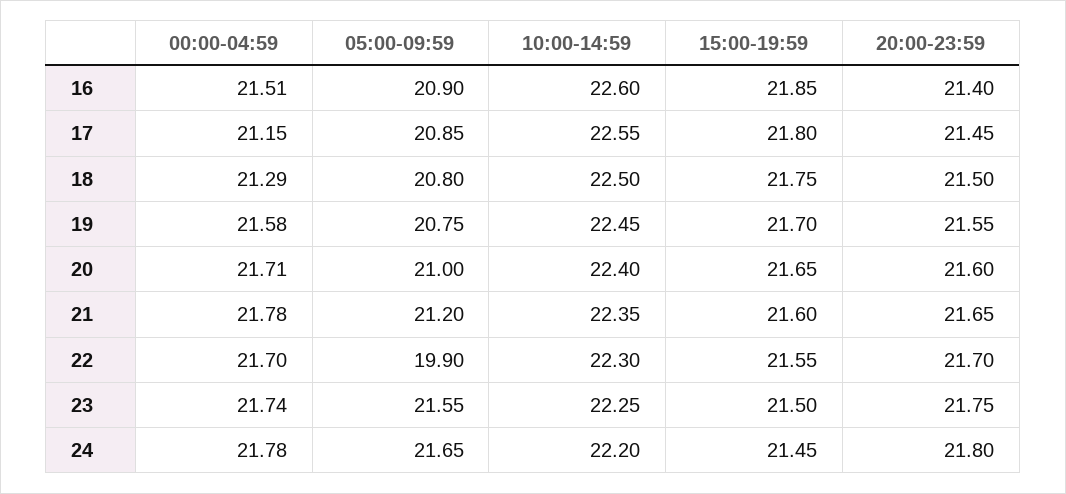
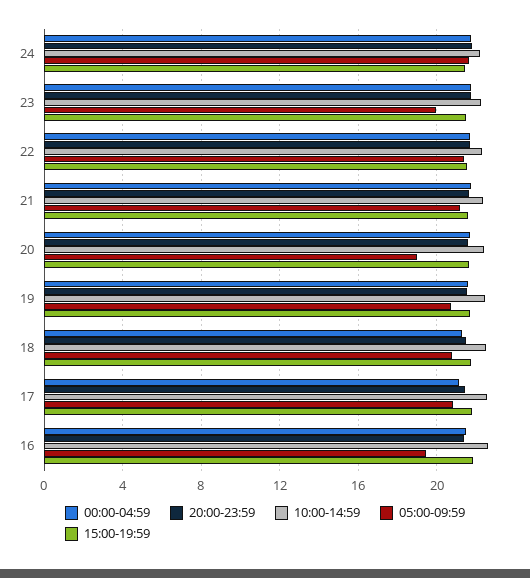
  {
    "00:00-04:59": {
      "16": 21.51,
      "17": 21.15,
      "18": 21.29,
      "19": 21.58,
      "20": 21.71,
      "21": 21.78,
      "22": 21.7,
      "23": 21.74,
      "24": 21.78
    },
    "05:00-09:59": {
-     "16": 20.9,
+     "16": 19.5,
      "17": 20.85,
      "18": 20.8,
      "19": 20.75,
-     "20": 21,
+     "20": 19,
      "21": 21.2,
-     "22": 19.9,
+     "22": 21.5,
-     "23": 21.55,
+     "23": 20,
      "24": 21.65
    },
    "10:00-14:59": {
      "16": 22.6,
      "17": 22.55,
      "18": 22.5,
      "19": 22.45,
      "20": 22.4,
      "21": 22.35,
      "22": 22.3,
      "23": 22.25,
      "24": 22.2
    },
    "15:00-19:59": {
      "16": 21.85,
      "17": 21.8,
      "18": 21.75,
      "19": 21.7,
      "20": 21.65,
      "21": 21.6,
      "22": 21.55,
      "23": 21.5,
      "24": 21.45
    },
    "20:00-23:59": {
      "16": 21.4,
      "17": 21.45,
      "18": 21.5,
      "19": 21.55,
      "20": 21.6,
      "21": 21.65,
      "22": 21.7,
      "23": 21.75,
      "24": 21.8
    }
  }

